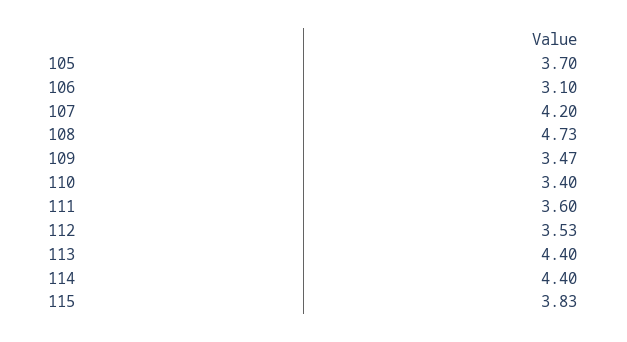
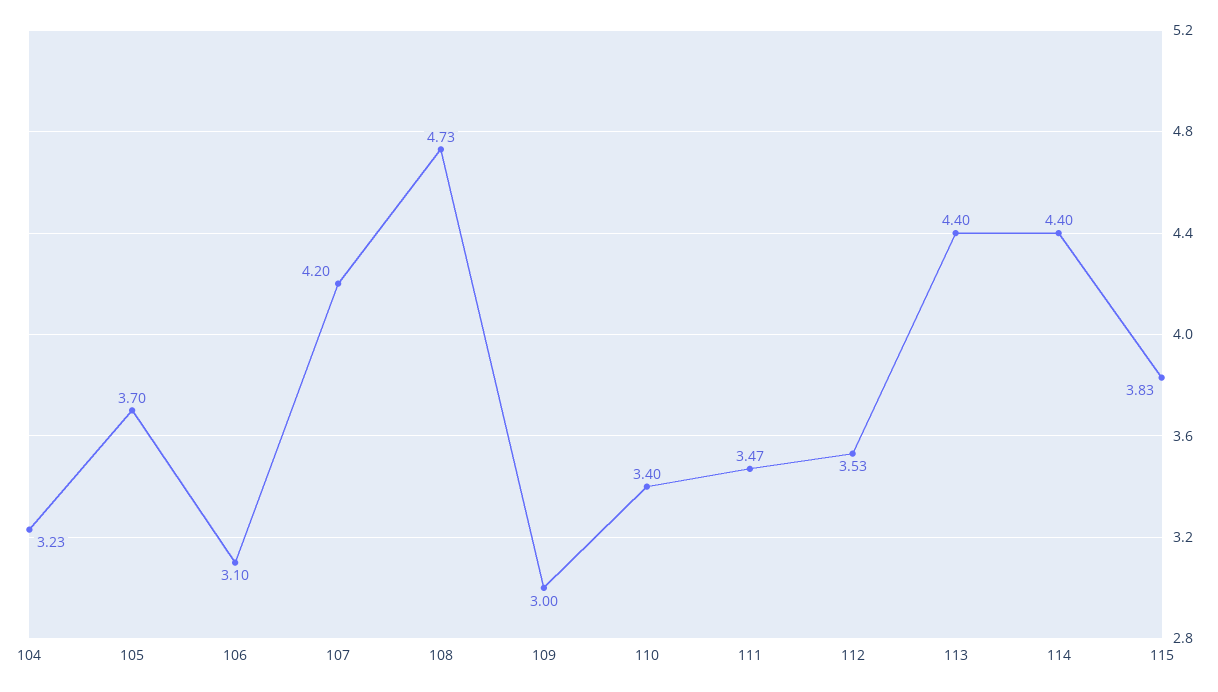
  {
    "105": 3.7,
    "106": 3.1,
    "107": 4.2,
    "108": 4.73,
-   "109": 3.47,
+   "109": 3,
    "110": 3.4,
-   "111": 3.6,
+   "111": 3.47,
    "112": 3.53,
    "113": 4.4,
    "114": 4.4,
-   "115": 3.83
+   "115": 3.83,
+   "104": 3.23
  }

